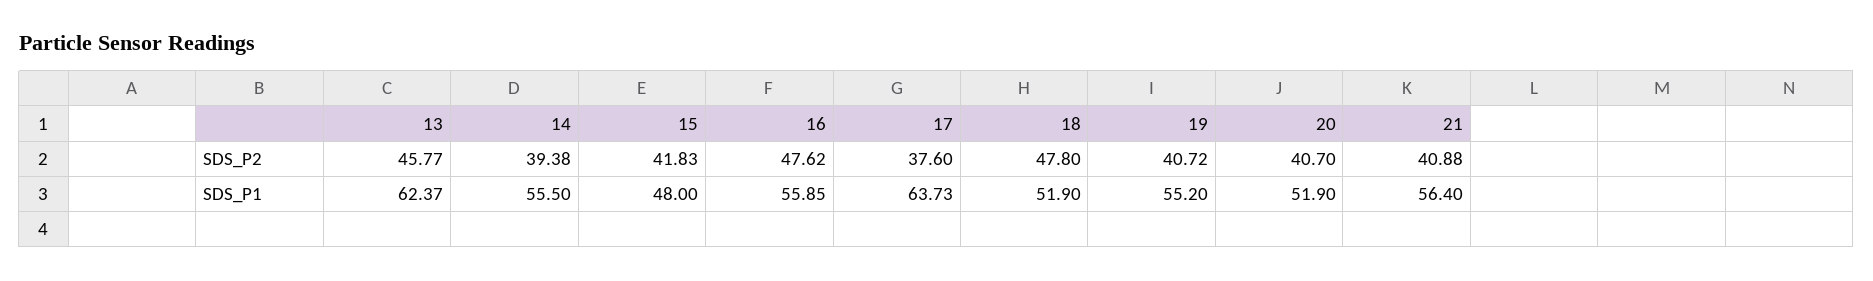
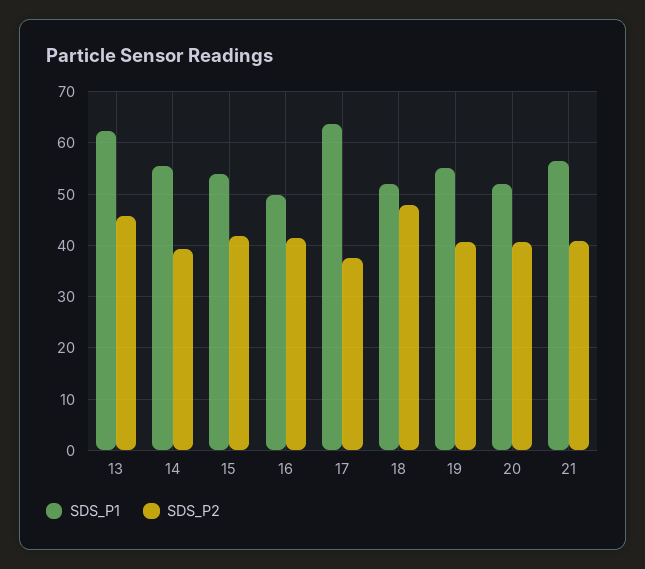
  {
    "SDS_P2": {
      "13": 45.77,
      "14": 39.38,
      "15": 41.83,
-     "16": 47.62,
+     "16": 42,
      "17": 37.6,
      "18": 47.8,
      "19": 40.72,
      "20": 40.7,
      "21": 40.88
    },
    "SDS_P1": {
      "13": 62.37,
      "14": 55.5,
-     "15": 48,
+     "15": 54,
-     "16": 55.85,
+     "16": 50,
      "17": 63.73,
      "18": 51.9,
      "19": 55.2,
      "20": 51.9,
      "21": 56.4
    }
  }

